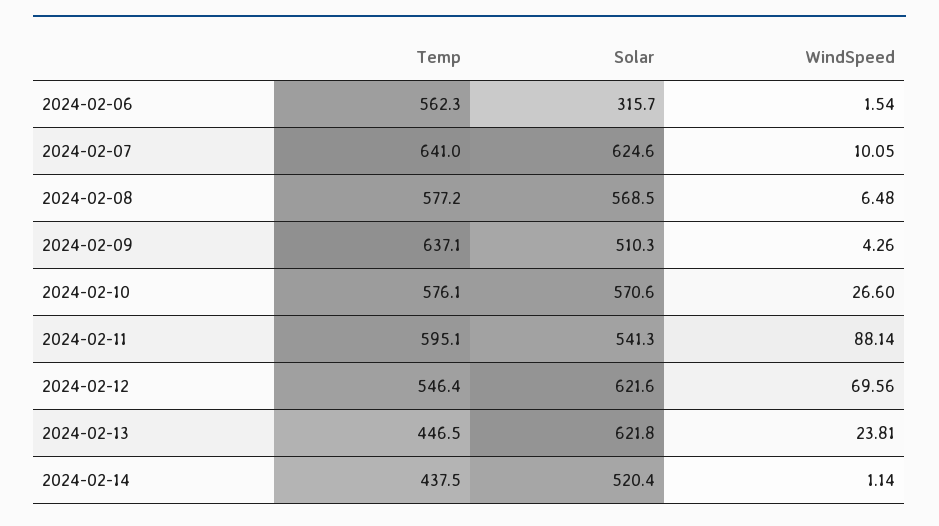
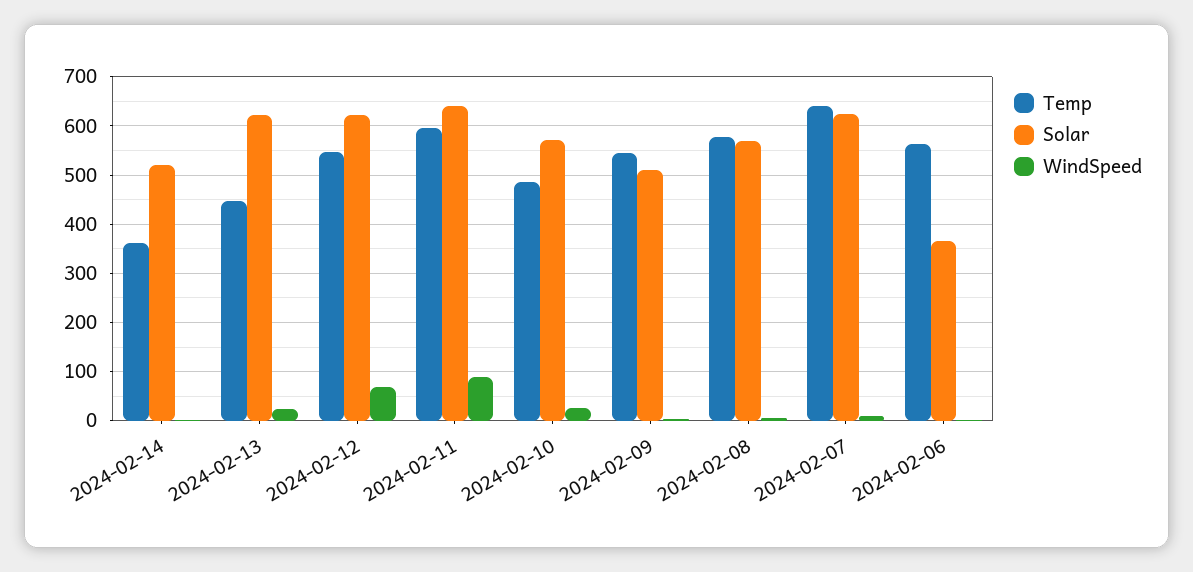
  {
    "Temp": {
      "2024-02-06": 562.3,
      "2024-02-07": 641,
      "2024-02-08": 577.2,
-     "2024-02-09": 637.1,
+     "2024-02-09": 540,
-     "2024-02-10": 576.1,
+     "2024-02-10": 480,
      "2024-02-11": 595.1,
      "2024-02-12": 546.4,
      "2024-02-13": 446.5,
-     "2024-02-14": 437.5
+     "2024-02-14": 360
    },
    "Solar": {
-     "2024-02-06": 315.7,
+     "2024-02-06": 360,
      "2024-02-07": 624.6,
      "2024-02-08": 568.5,
      "2024-02-09": 510.3,
      "2024-02-10": 570.6,
-     "2024-02-11": 541.3,
+     "2024-02-11": 640,
      "2024-02-12": 621.6,
      "2024-02-13": 621.8,
      "2024-02-14": 520.4
    },
    "WindSpeed": {
      "2024-02-06": 1.54,
      "2024-02-07": 10.05,
      "2024-02-08": 6.48,
      "2024-02-09": 4.26,
      "2024-02-10": 26.6,
      "2024-02-11": 88.14,
      "2024-02-12": 69.56,
      "2024-02-13": 23.81,
      "2024-02-14": 1.14
    }
  }

